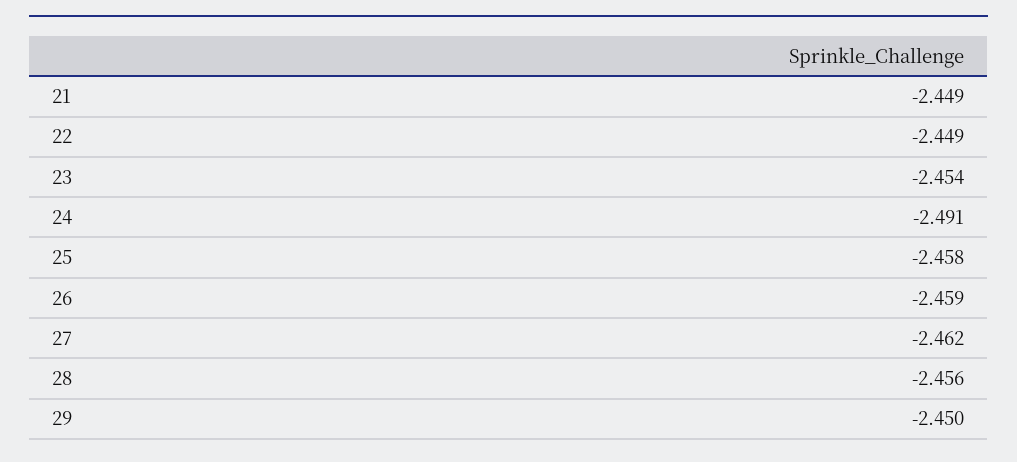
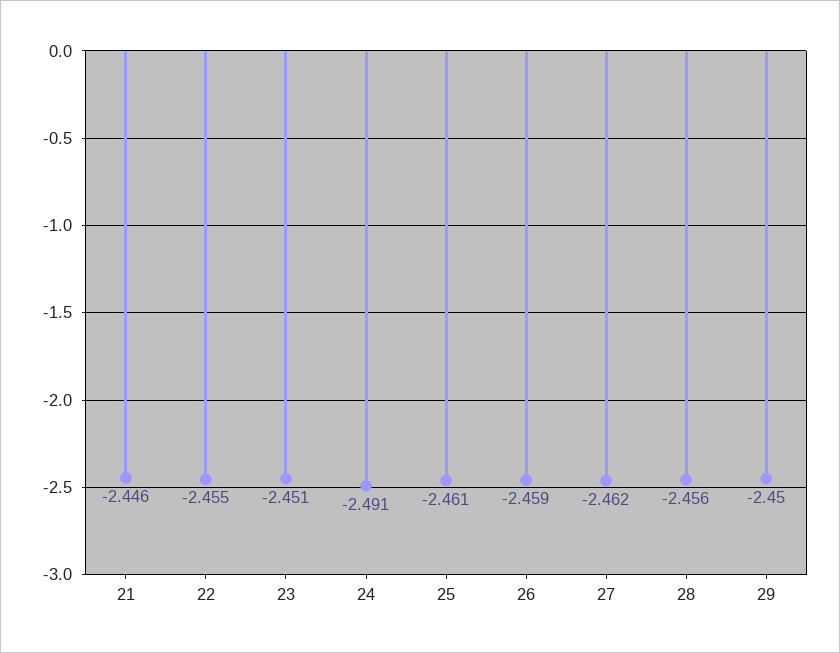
  {
-   "21": -2.449,
+   "21": -2.446,
-   "22": -2.449,
+   "22": -2.455,
-   "23": -2.454,
+   "23": -2.451,
    "24": -2.491,
-   "25": -2.458,
+   "25": -2.461,
    "26": -2.459,
    "27": -2.462,
    "28": -2.456,
    "29": -2.45
  }

